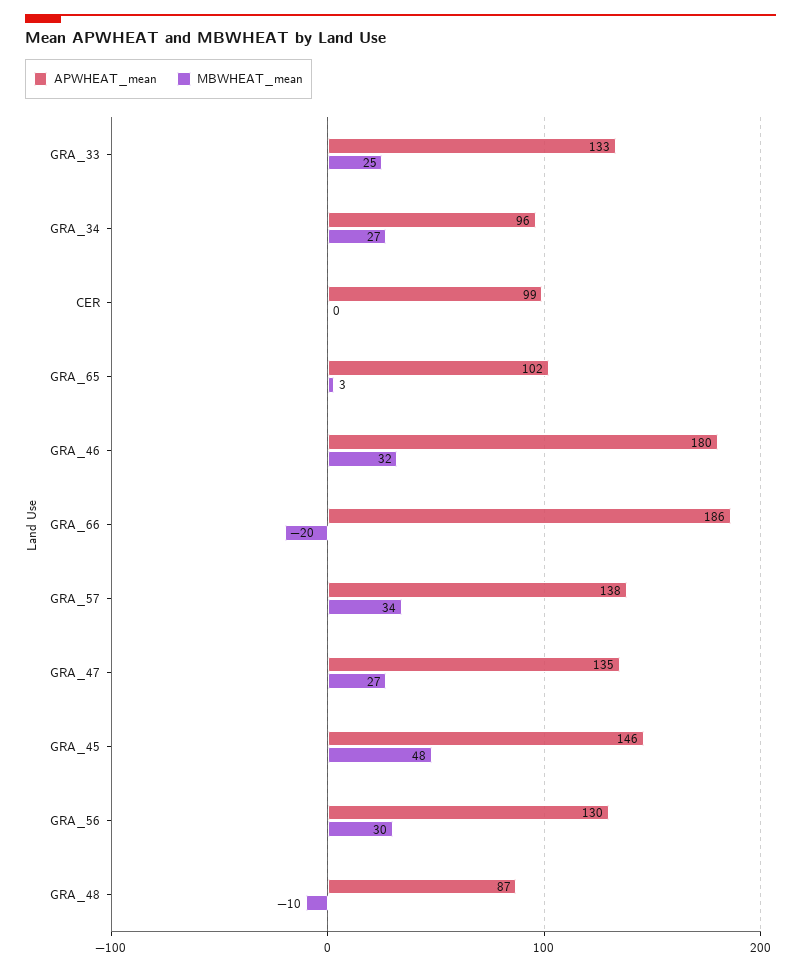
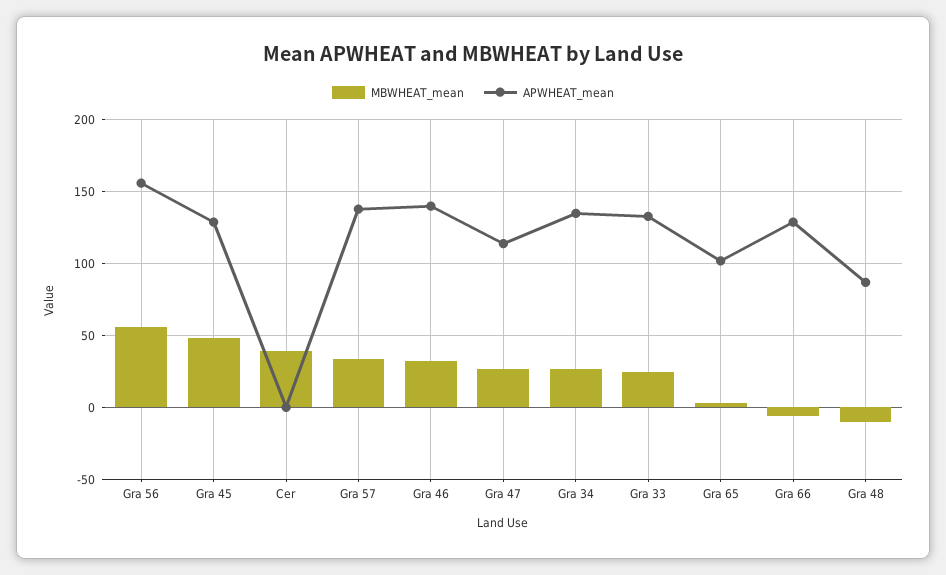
  {
    "APWHEAT_mean": {
      "GRA_33": 133,
-     "GRA_34": 96,
+     "GRA_34": 135,
-     "CER": 99,
+     "CER": 0,
      "GRA_65": 102,
-     "GRA_46": 180,
+     "GRA_46": 140,
-     "GRA_66": 186,
+     "GRA_66": 130,
      "GRA_57": 138,
-     "GRA_47": 135,
+     "GRA_47": 115,
-     "GRA_45": 146,
+     "GRA_45": 130,
-     "GRA_56": 130,
+     "GRA_56": 155,
      "GRA_48": 87
    },
    "MBWHEAT_mean": {
      "GRA_33": 25,
      "GRA_34": 27,
-     "CER": 0,
+     "CER": 40,
      "GRA_65": 3,
      "GRA_46": 32,
-     "GRA_66": -20,
+     "GRA_66": -5,
      "GRA_57": 34,
      "GRA_47": 27,
      "GRA_45": 48,
-     "GRA_56": 30,
+     "GRA_56": 55,
      "GRA_48": -10
    }
  }

